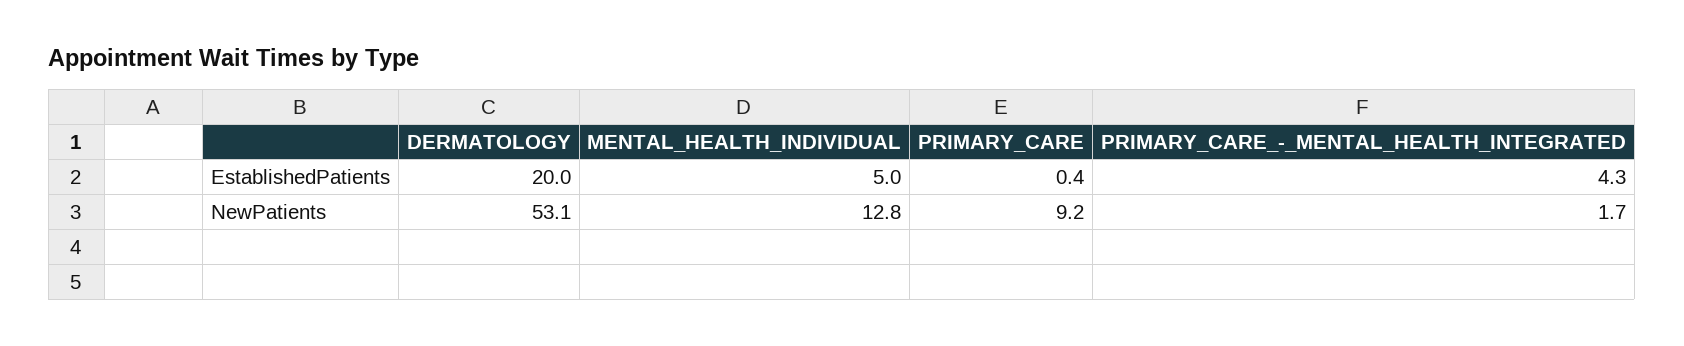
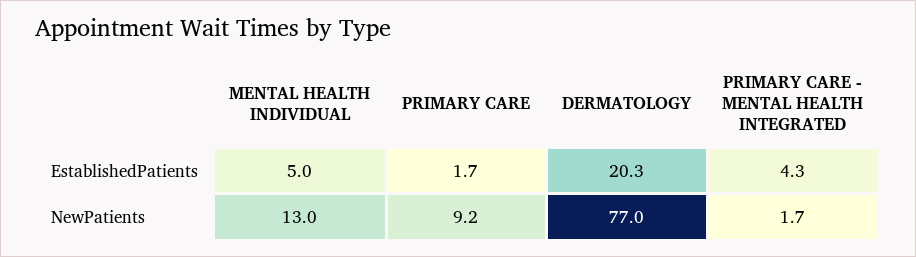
  {
    "DERMATOLOGY": {
-     "EstablishedPatients": 20,
+     "EstablishedPatients": 20.3,
-     "NewPatients": 53.1
+     "NewPatients": 77
    },
    "MENTAL_HEALTH_INDIVIDUAL": {
      "EstablishedPatients": 5,
-     "NewPatients": 12.8
+     "NewPatients": 13
    },
    "PRIMARY_CARE": {
-     "EstablishedPatients": 0.4,
+     "EstablishedPatients": 1.7,
      "NewPatients": 9.2
    },
    "PRIMARY_CARE_-_MENTAL_HEALTH_INTEGRATED": {
      "EstablishedPatients": 4.3,
      "NewPatients": 1.7
    }
  }

